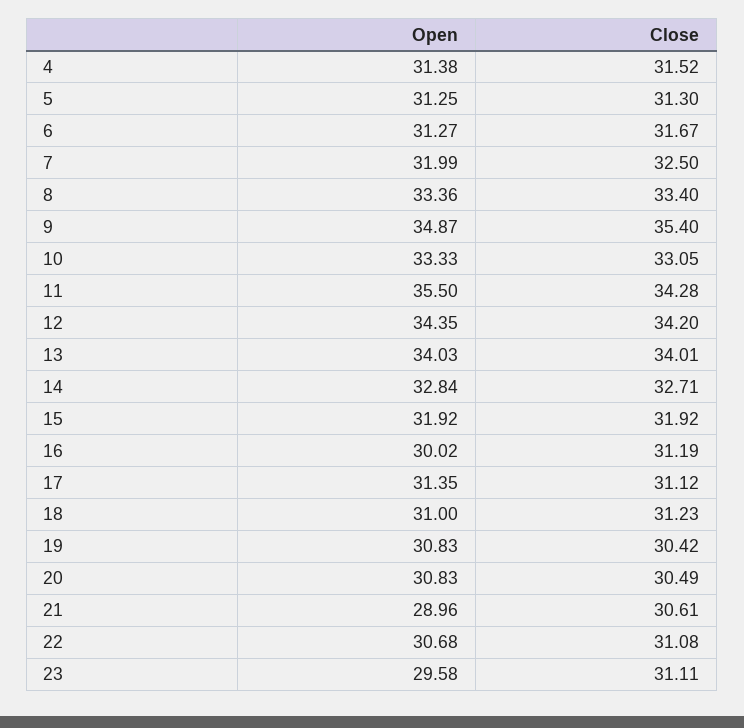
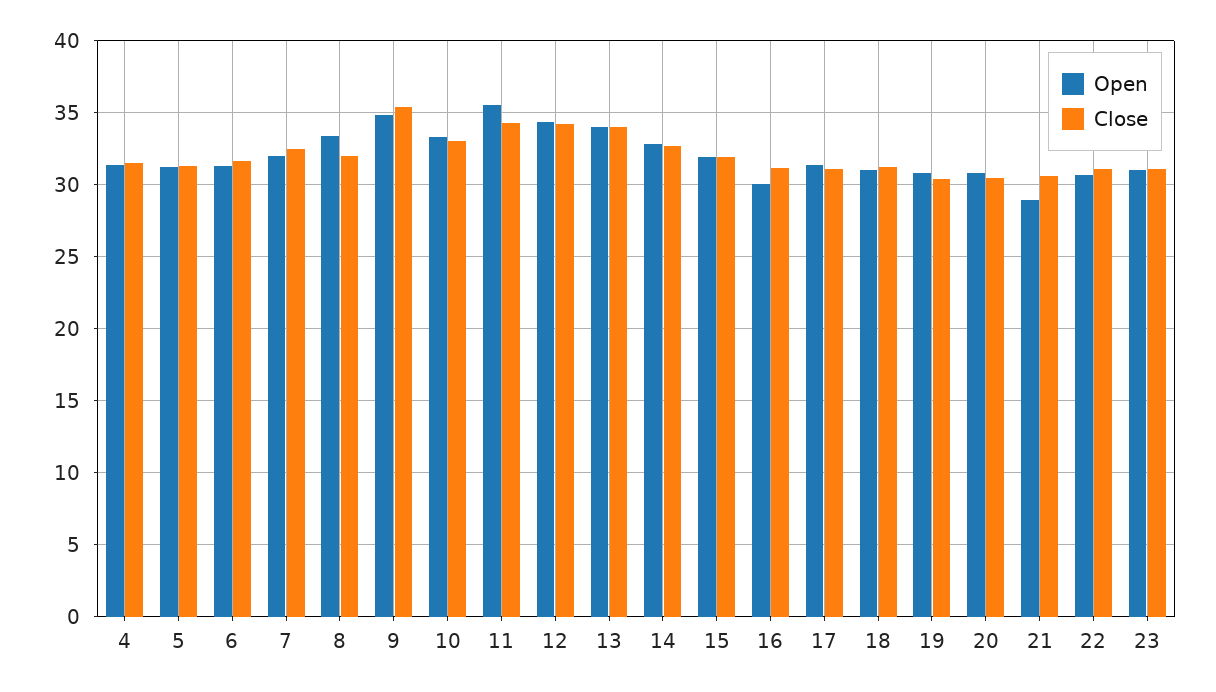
  {
    "Open": {
      "4": 31.38,
      "5": 31.25,
      "6": 31.27,
      "7": 31.99,
      "8": 33.36,
      "9": 34.87,
      "10": 33.33,
      "11": 35.5,
      "12": 34.35,
      "13": 34.03,
      "14": 32.84,
      "15": 31.92,
      "16": 30.02,
      "17": 31.35,
      "18": 31,
      "19": 30.83,
      "20": 30.83,
      "21": 28.96,
      "22": 30.68,
-     "23": 29.58
+     "23": 31
    },
    "Close": {
      "4": 31.52,
      "5": 31.3,
      "6": 31.67,
      "7": 32.5,
-     "8": 33.4,
+     "8": 32,
      "9": 35.4,
      "10": 33.05,
      "11": 34.28,
      "12": 34.2,
      "13": 34.01,
      "14": 32.71,
      "15": 31.92,
      "16": 31.19,
      "17": 31.12,
      "18": 31.23,
      "19": 30.42,
      "20": 30.49,
      "21": 30.61,
      "22": 31.08,
      "23": 31.11
    }
  }

